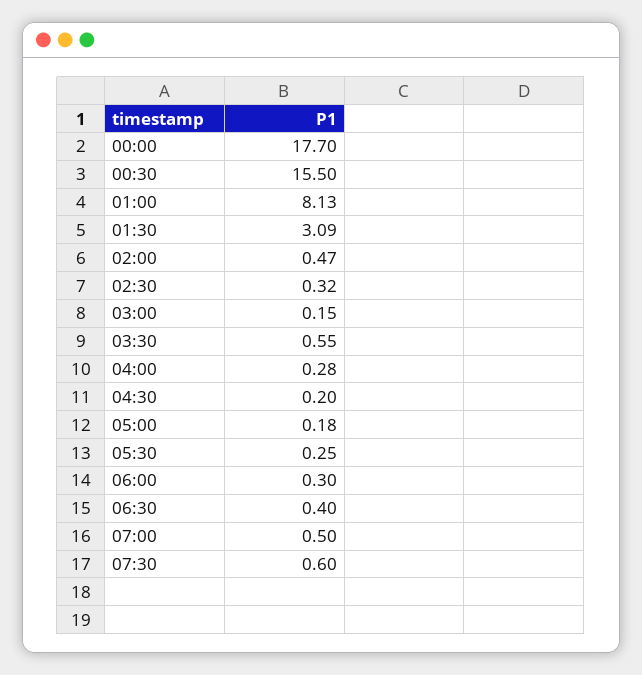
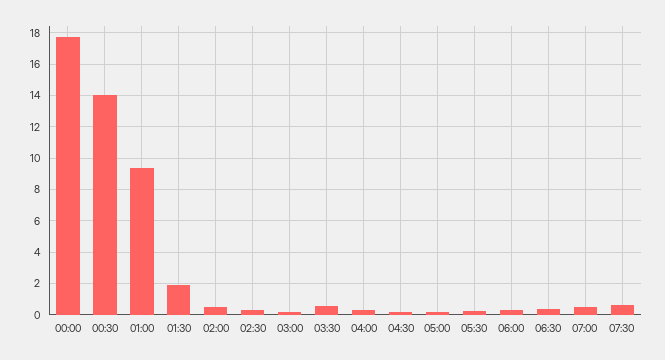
  {
    "00:00": 17.7,
-   "00:30": 15.5,
+   "00:30": 14,
-   "01:00": 8.13,
+   "01:00": 9.5,
-   "01:30": 3.09,
+   "01:30": 2,
    "02:00": 0.47,
    "02:30": 0.32,
    "03:00": 0.15,
    "03:30": 0.55,
    "04:00": 0.28,
    "04:30": 0.2,
    "05:00": 0.18,
    "05:30": 0.25,
    "06:00": 0.3,
    "06:30": 0.4,
    "07:00": 0.5,
    "07:30": 0.6
  }

